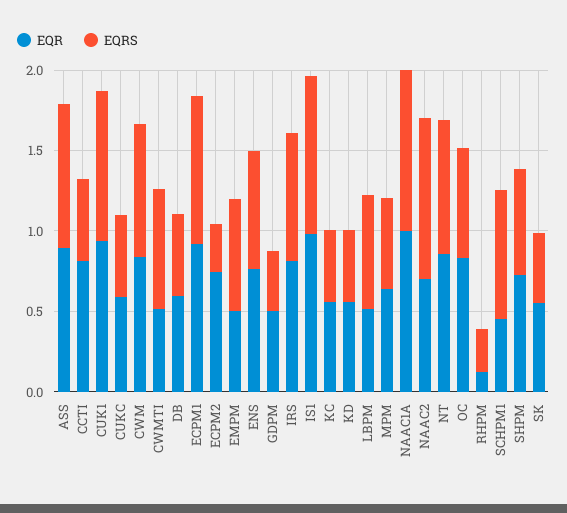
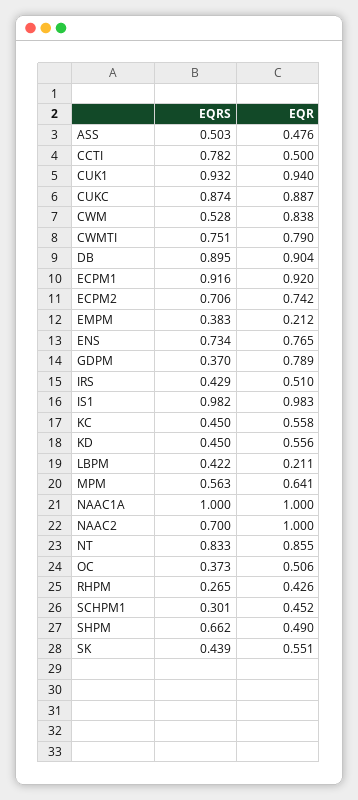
  {
    "EQR": {
-     "ASS": 0.9,
+     "ASS": 0.476,
-     "CCTI": 0.8,
+     "CCTI": 0.5,
      "CUK1": 0.94,
-     "CUKC": 0.6,
+     "CUKC": 0.887,
      "CWM": 0.838,
-     "CWMTI": 0.5,
+     "CWMTI": 0.79,
-     "DB": 0.6,
+     "DB": 0.904,
      "ECPM1": 0.92,
      "ECPM2": 0.742,
-     "EMPM": 0.5,
+     "EMPM": 0.212,
      "ENS": 0.765,
-     "GDPM": 0.5,
+     "GDPM": 0.789,
-     "IRS": 0.8,
+     "IRS": 0.51,
      "IS1": 0.983,
      "KC": 0.558,
      "KD": 0.556,
-     "LBPM": 0.5,
+     "LBPM": 0.211,
      "MPM": 0.641,
      "NAAC1A": 1,
-     "NAAC2": 0.7,
+     "NAAC2": 1,
      "NT": 0.855,
-     "OC": 0.8,
+     "OC": 0.506,
-     "RHPM": 0.1,
+     "RHPM": 0.426,
      "SCHPM1": 0.452,
-     "SHPM": 0.7,
+     "SHPM": 0.49,
      "SK": 0.551
    },
    "EQRS": {
-     "ASS": 0.9,
+     "ASS": 0.503,
-     "CCTI": 0.5,
+     "CCTI": 0.782,
      "CUK1": 0.932,
-     "CUKC": 0.5,
+     "CUKC": 0.874,
-     "CWM": 0.8,
+     "CWM": 0.528,
      "CWMTI": 0.751,
-     "DB": 0.5,
+     "DB": 0.895,
      "ECPM1": 0.916,
-     "ECPM2": 0.3,
+     "ECPM2": 0.706,
-     "EMPM": 0.7,
+     "EMPM": 0.383,
      "ENS": 0.734,
      "GDPM": 0.37,
-     "IRS": 0.8,
+     "IRS": 0.429,
      "IS1": 0.982,
      "KC": 0.45,
      "KD": 0.45,
-     "LBPM": 0.7,
+     "LBPM": 0.422,
      "MPM": 0.563,
      "NAAC1A": 1,
-     "NAAC2": 1,
+     "NAAC2": 0.7,
      "NT": 0.833,
-     "OC": 0.7,
+     "OC": 0.373,
      "RHPM": 0.265,
-     "SCHPM1": 0.8,
+     "SCHPM1": 0.301,
      "SHPM": 0.662,
      "SK": 0.439
    }
  }

